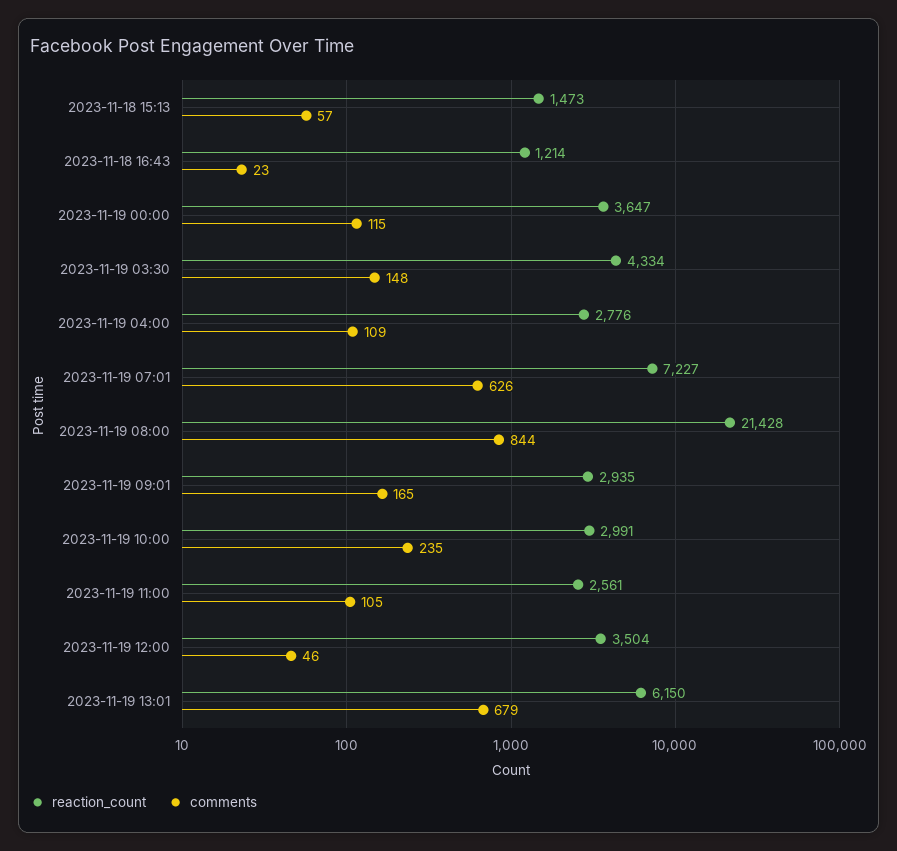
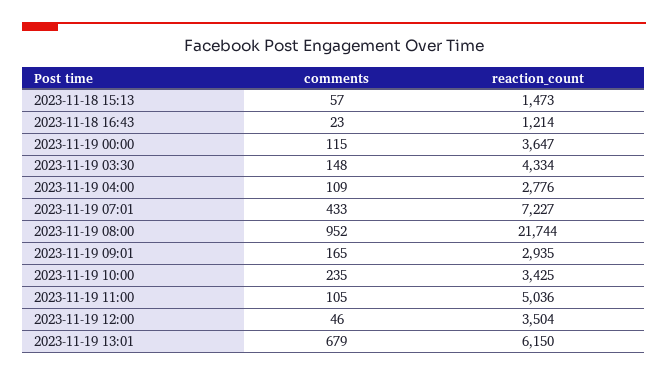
  {
    "reaction_count": {
      "2023-11-18 15:13": 1473,
      "2023-11-18 16:43": 1214,
      "2023-11-19 00:00": 3647,
      "2023-11-19 03:30": 4334,
      "2023-11-19 04:00": 2776,
      "2023-11-19 07:01": 7227,
-     "2023-11-19 08:00": 21428,
+     "2023-11-19 08:00": 21744,
      "2023-11-19 09:01": 2935,
-     "2023-11-19 10:00": 2991,
+     "2023-11-19 10:00": 3425,
-     "2023-11-19 11:00": 2561,
+     "2023-11-19 11:00": 5036,
      "2023-11-19 12:00": 3504,
      "2023-11-19 13:01": 6150
    },
    "comments": {
      "2023-11-18 15:13": 57,
      "2023-11-18 16:43": 23,
      "2023-11-19 00:00": 115,
      "2023-11-19 03:30": 148,
      "2023-11-19 04:00": 109,
-     "2023-11-19 07:01": 626,
+     "2023-11-19 07:01": 433,
-     "2023-11-19 08:00": 844,
+     "2023-11-19 08:00": 952,
      "2023-11-19 09:01": 165,
      "2023-11-19 10:00": 235,
      "2023-11-19 11:00": 105,
      "2023-11-19 12:00": 46,
      "2023-11-19 13:01": 679
    }
  }

